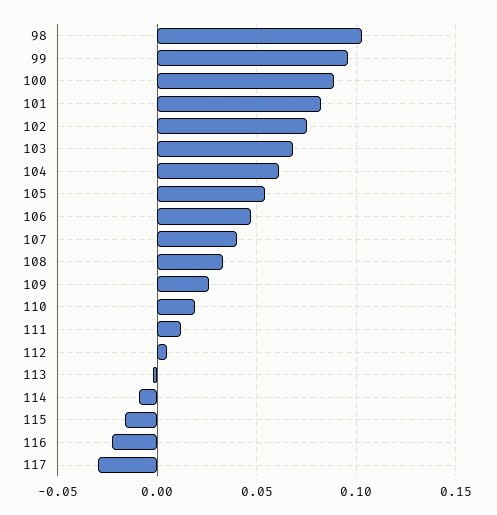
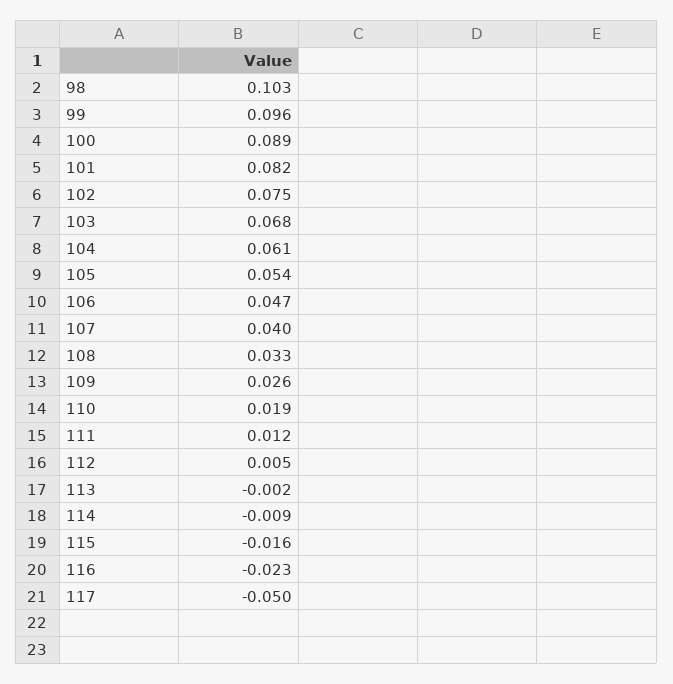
  {
    "98": 0.103,
    "99": 0.096,
    "100": 0.089,
    "101": 0.082,
    "102": 0.075,
    "103": 0.068,
    "104": 0.061,
    "105": 0.054,
    "106": 0.047,
    "107": 0.04,
    "108": 0.033,
    "109": 0.026,
    "110": 0.019,
    "111": 0.012,
    "112": 0.005,
    "113": -0.002,
    "114": -0.009,
    "115": -0.016,
    "116": -0.023,
-   "117": -0.03
+   "117": -0.05
  }

